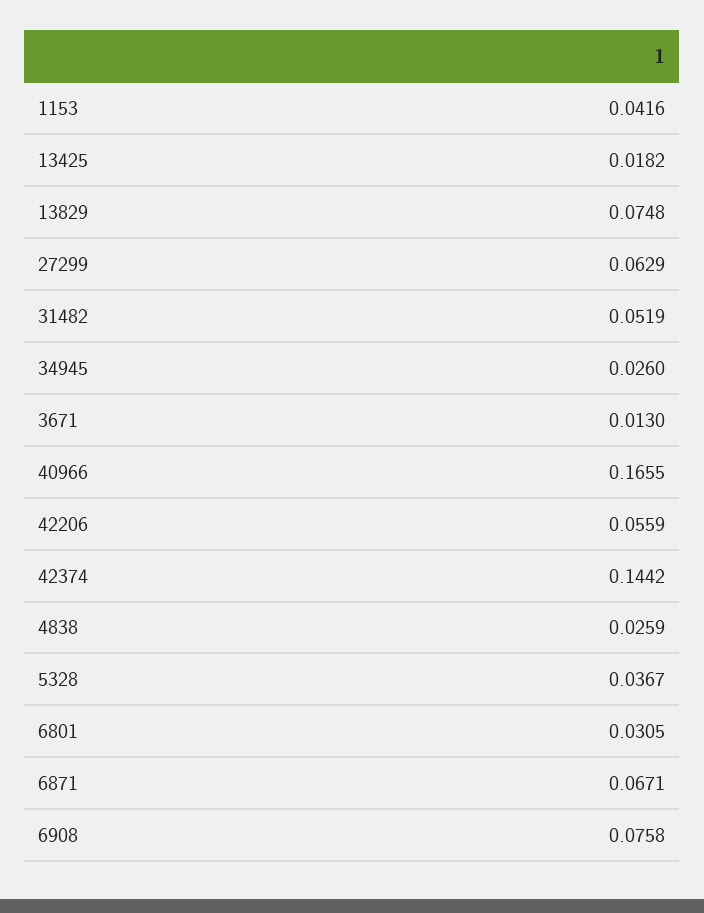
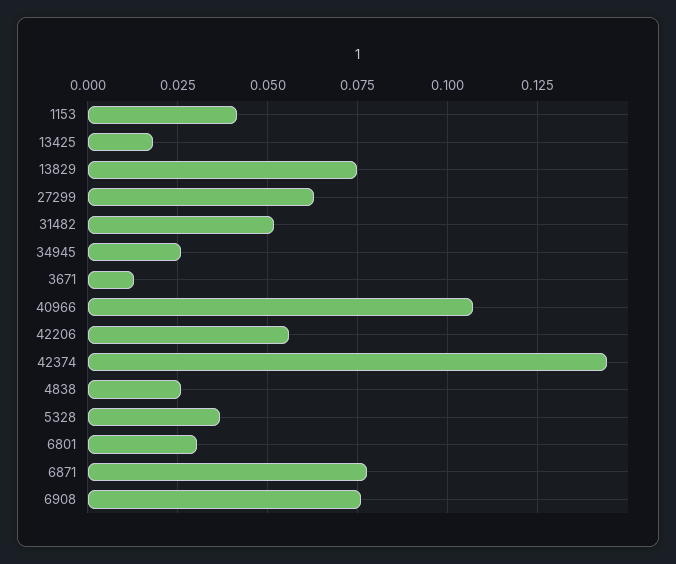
  {
    "1153": 0.0416,
    "13425": 0.0182,
    "13829": 0.0748,
    "27299": 0.0629,
    "31482": 0.0519,
    "34945": 0.026,
    "3671": 0.013,
-   "40966": 0.1655,
+   "40966": 0.1075,
    "42206": 0.0559,
    "42374": 0.1442,
    "4838": 0.0259,
    "5328": 0.0367,
    "6801": 0.0305,
-   "6871": 0.0671,
+   "6871": 0.0775,
    "6908": 0.0758
  }

